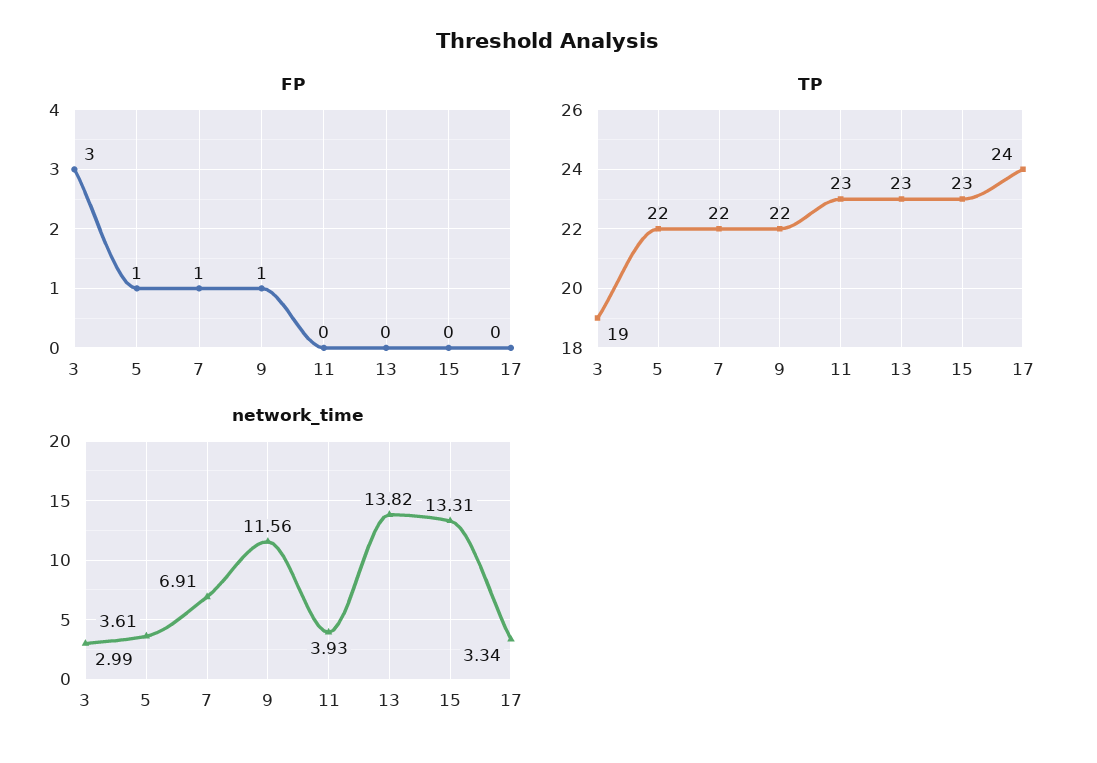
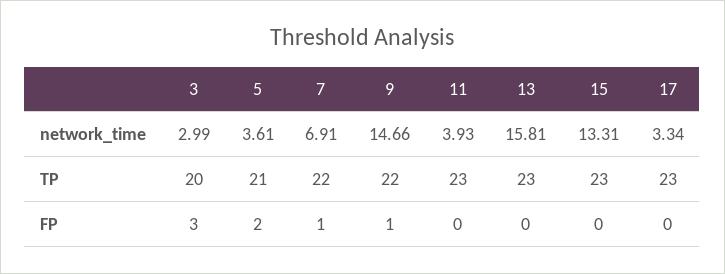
  {
    "FP": {
      "3": 3,
-     "5": 1,
+     "5": 2,
      "7": 1,
      "9": 1,
      "11": 0,
      "13": 0,
      "15": 0,
      "17": 0
    },
    "TP": {
-     "3": 19,
+     "3": 20,
-     "5": 22,
+     "5": 21,
      "7": 22,
      "9": 22,
      "11": 23,
      "13": 23,
      "15": 23,
-     "17": 24
+     "17": 23
    },
    "network_time": {
      "3": 2.99,
      "5": 3.61,
      "7": 6.91,
-     "9": 11.56,
+     "9": 14.66,
      "11": 3.93,
-     "13": 13.82,
+     "13": 15.81,
      "15": 13.31,
      "17": 3.34
    }
  }

